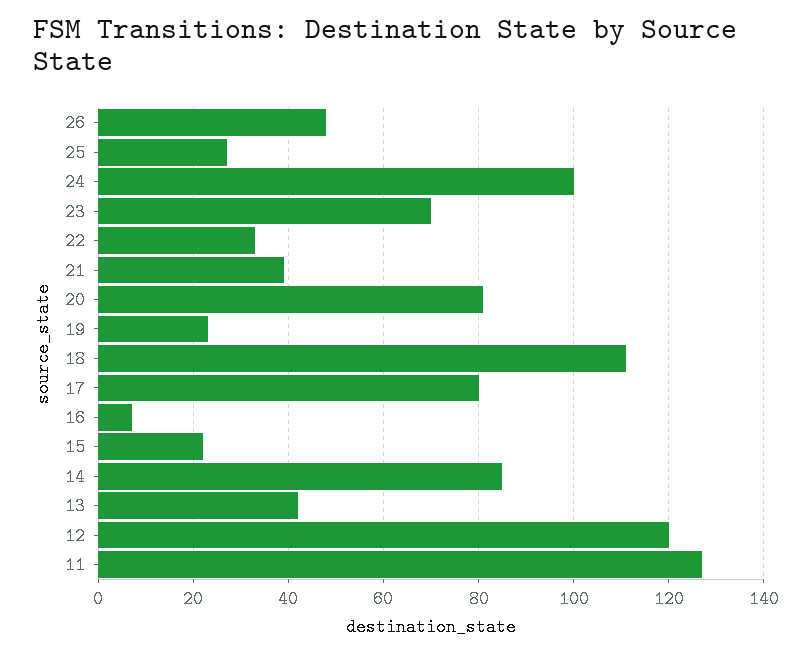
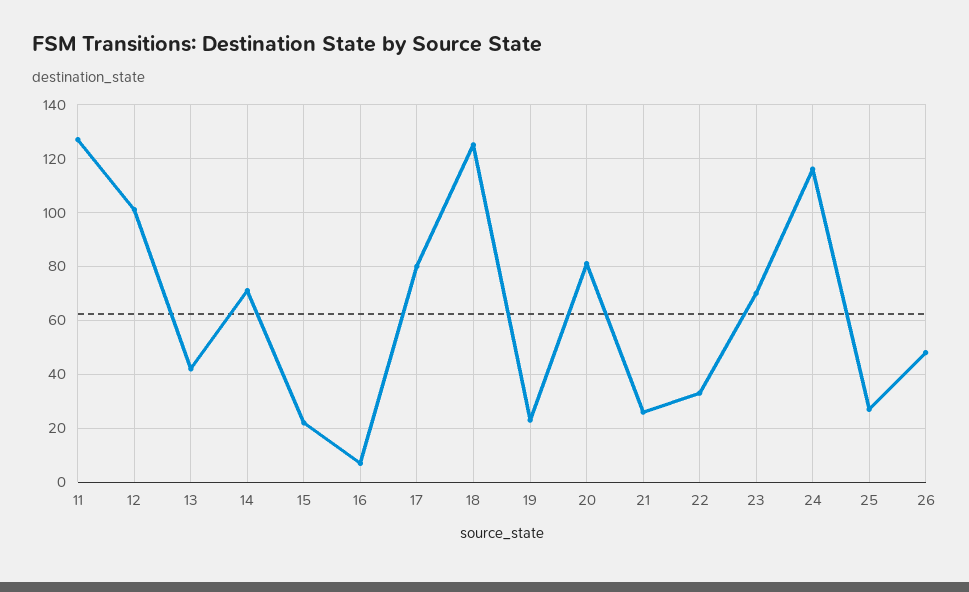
  {
    "26": 50,
    "25": 25,
-   "24": 100,
+   "24": 115,
    "23": 70,
    "22": 35,
-   "21": 40,
+   "21": 25,
    "20": 80,
    "19": 25,
-   "18": 110,
+   "18": 125,
    "17": 80,
    "16": 5,
    "15": 20,
-   "14": 85,
+   "14": 70,
    "13": 40,
-   "12": 120,
+   "12": 100,
    "11": 125
  }

